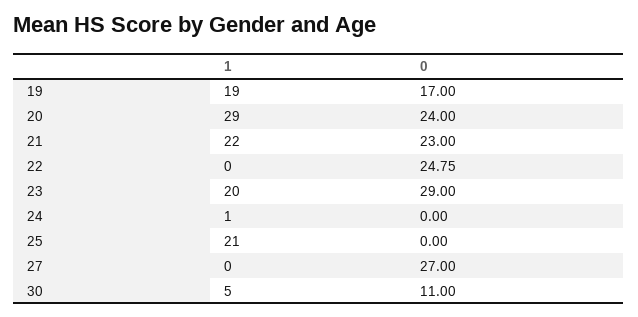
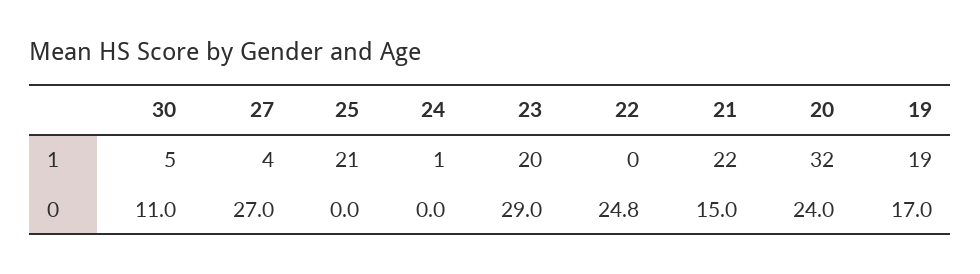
  {
    "1": {
      "19": 19,
-     "20": 29,
+     "20": 32,
      "21": 22,
      "22": 0,
      "23": 20,
      "24": 1,
      "25": 21,
-     "27": 0,
+     "27": 4,
      "30": 5
    },
    "0": {
      "19": 17,
      "20": 24,
-     "21": 23,
+     "21": 15,
      "22": 24.75,
      "23": 29,
      "24": 0,
      "25": 0,
      "27": 27,
      "30": 11
    }
  }

